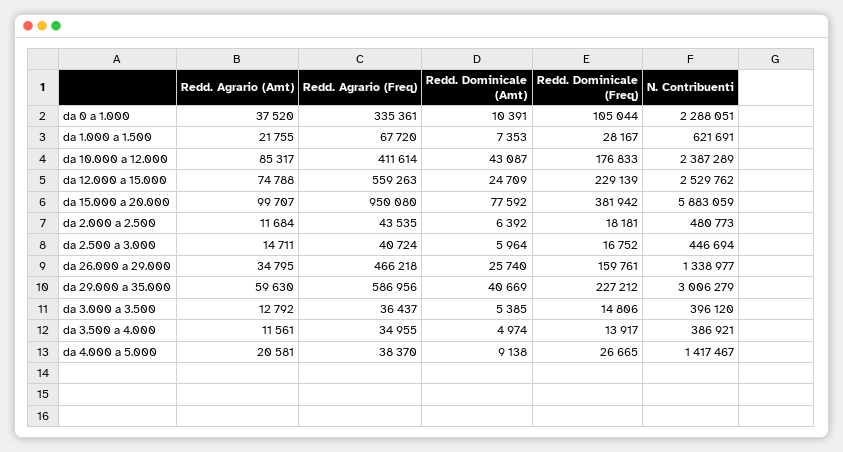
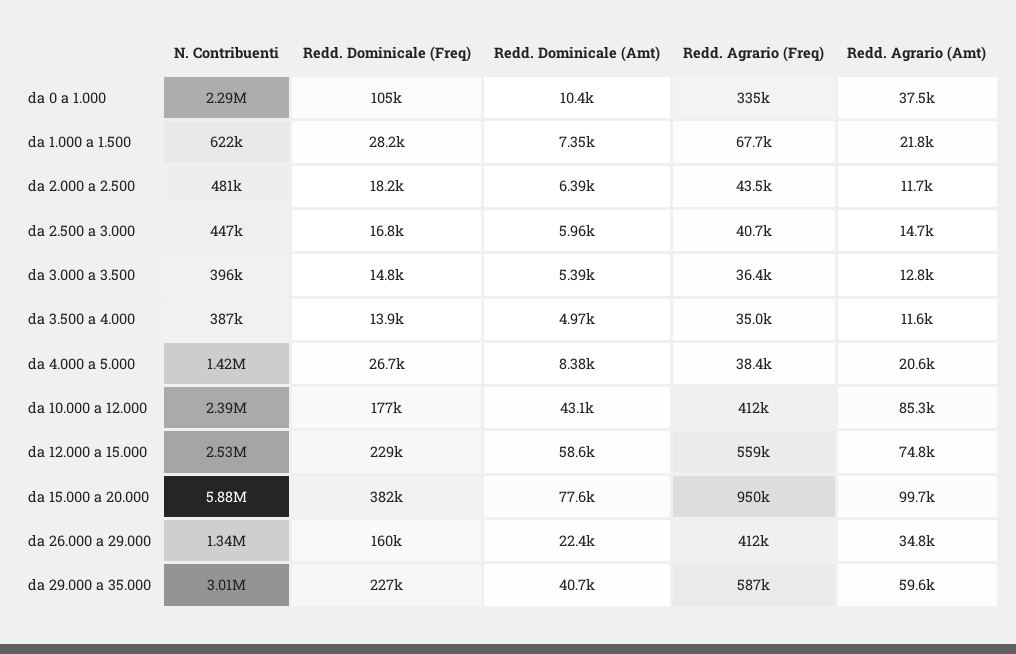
  {
    "Redd. Agrario (Amt)": {
      "da 0 a 1.000": 37520,
      "da 1.000 a 1.500": 21755,
      "da 10.000 a 12.000": 85317,
      "da 12.000 a 15.000": 74788,
      "da 15.000 a 20.000": 99707,
      "da 2.000 a 2.500": 11684,
      "da 2.500 a 3.000": 14711,
      "da 26.000 a 29.000": 34795,
      "da 29.000 a 35.000": 59630,
      "da 3.000 a 3.500": 12792,
      "da 3.500 a 4.000": 11561,
      "da 4.000 a 5.000": 20581
    },
    "Redd. Agrario (Freq)": {
      "da 0 a 1.000": 335361,
      "da 1.000 a 1.500": 67720,
      "da 10.000 a 12.000": 411614,
      "da 12.000 a 15.000": 559263,
      "da 15.000 a 20.000": 950080,
      "da 2.000 a 2.500": 43535,
      "da 2.500 a 3.000": 40724,
-     "da 26.000 a 29.000": 466218,
+     "da 26.000 a 29.000": 412000,
      "da 29.000 a 35.000": 586956,
      "da 3.000 a 3.500": 36437,
      "da 3.500 a 4.000": 34955,
      "da 4.000 a 5.000": 38370
    },
    "Redd. Dominicale (Amt)": {
      "da 0 a 1.000": 10391,
      "da 1.000 a 1.500": 7353,
      "da 10.000 a 12.000": 43087,
-     "da 12.000 a 15.000": 24709,
+     "da 12.000 a 15.000": 58600,
      "da 15.000 a 20.000": 77592,
      "da 2.000 a 2.500": 6392,
      "da 2.500 a 3.000": 5964,
-     "da 26.000 a 29.000": 25740,
+     "da 26.000 a 29.000": 22400,
      "da 29.000 a 35.000": 40669,
      "da 3.000 a 3.500": 5385,
      "da 3.500 a 4.000": 4974,
-     "da 4.000 a 5.000": 9138
+     "da 4.000 a 5.000": 8380
    },
    "Redd. Dominicale (Freq)": {
      "da 0 a 1.000": 105044,
      "da 1.000 a 1.500": 28167,
      "da 10.000 a 12.000": 176833,
      "da 12.000 a 15.000": 229139,
      "da 15.000 a 20.000": 381942,
      "da 2.000 a 2.500": 18181,
      "da 2.500 a 3.000": 16752,
      "da 26.000 a 29.000": 159761,
      "da 29.000 a 35.000": 227212,
      "da 3.000 a 3.500": 14806,
      "da 3.500 a 4.000": 13917,
      "da 4.000 a 5.000": 26665
    },
    "N. Contribuenti": {
      "da 0 a 1.000": 2288051,
      "da 1.000 a 1.500": 621691,
      "da 10.000 a 12.000": 2387289,
      "da 12.000 a 15.000": 2529762,
      "da 15.000 a 20.000": 5883059,
      "da 2.000 a 2.500": 480773,
      "da 2.500 a 3.000": 446694,
      "da 26.000 a 29.000": 1338977,
      "da 29.000 a 35.000": 3006279,
      "da 3.000 a 3.500": 396120,
      "da 3.500 a 4.000": 386921,
      "da 4.000 a 5.000": 1417467
    }
  }

